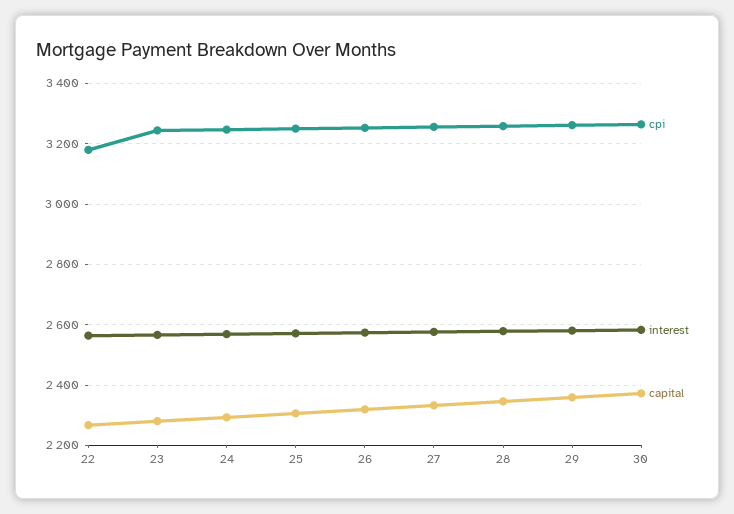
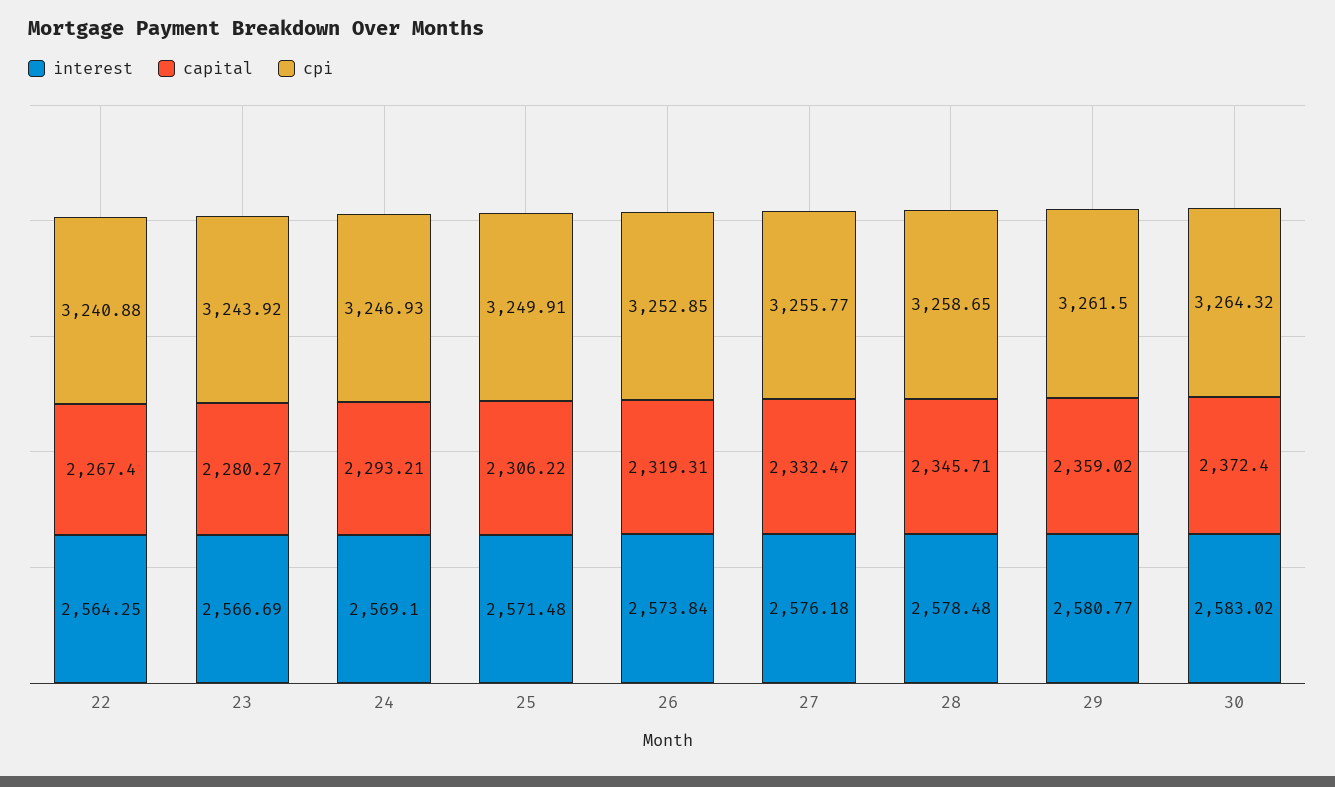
  {
    "cpi": {
-     "22": 3180,
+     "22": 3240.88,
      "23": 3243.92,
      "24": 3246.93,
      "25": 3249.91,
      "26": 3252.85,
      "27": 3255.77,
      "28": 3258.65,
      "29": 3261.5,
      "30": 3264.32
    },
    "interest": {
      "22": 2564.25,
      "23": 2566.69,
      "24": 2569.1,
      "25": 2571.48,
      "26": 2573.84,
      "27": 2576.18,
      "28": 2578.48,
      "29": 2580.77,
      "30": 2583.02
    },
    "capital": {
      "22": 2267.4,
      "23": 2280.27,
      "24": 2293.21,
      "25": 2306.22,
      "26": 2319.31,
      "27": 2332.47,
      "28": 2345.71,
      "29": 2359.02,
      "30": 2372.4
    }
  }

